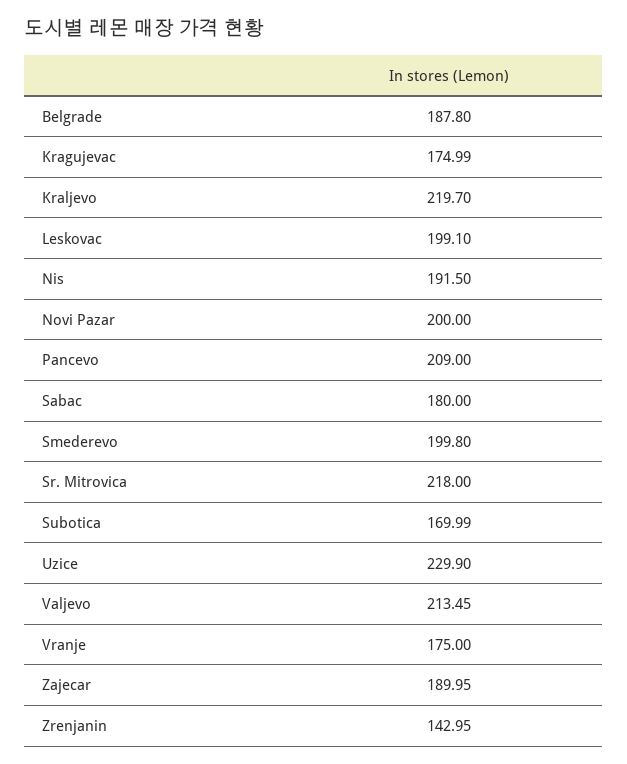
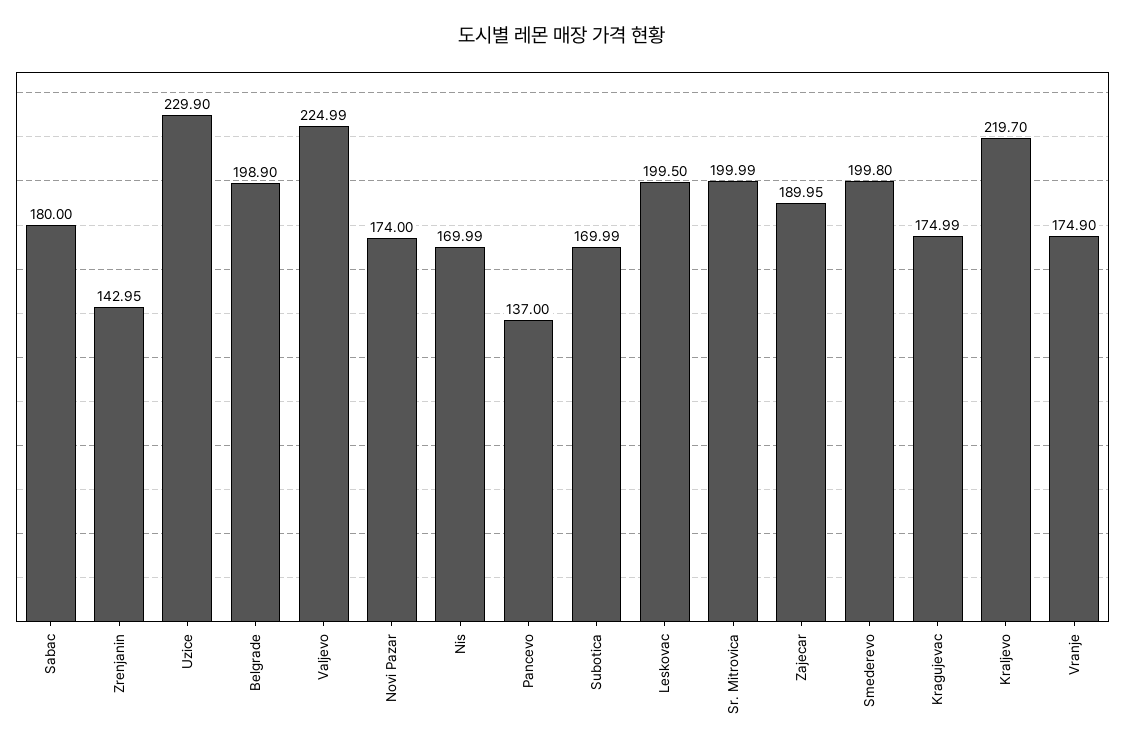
  {
-   "Belgrade": 187.8,
+   "Belgrade": 198.9,
    "Kragujevac": 174.99,
    "Kraljevo": 219.7,
-   "Leskovac": 199.1,
+   "Leskovac": 199.5,
-   "Nis": 191.5,
+   "Nis": 169.99,
-   "Novi Pazar": 200,
+   "Novi Pazar": 174,
-   "Pancevo": 209,
+   "Pancevo": 137,
    "Sabac": 180,
    "Smederevo": 199.8,
-   "Sr. Mitrovica": 218,
+   "Sr. Mitrovica": 199.99,
    "Subotica": 169.99,
    "Uzice": 229.9,
-   "Valjevo": 213.45,
+   "Valjevo": 224.99,
-   "Vranje": 175,
+   "Vranje": 174.9,
    "Zajecar": 189.95,
    "Zrenjanin": 142.95
  }

